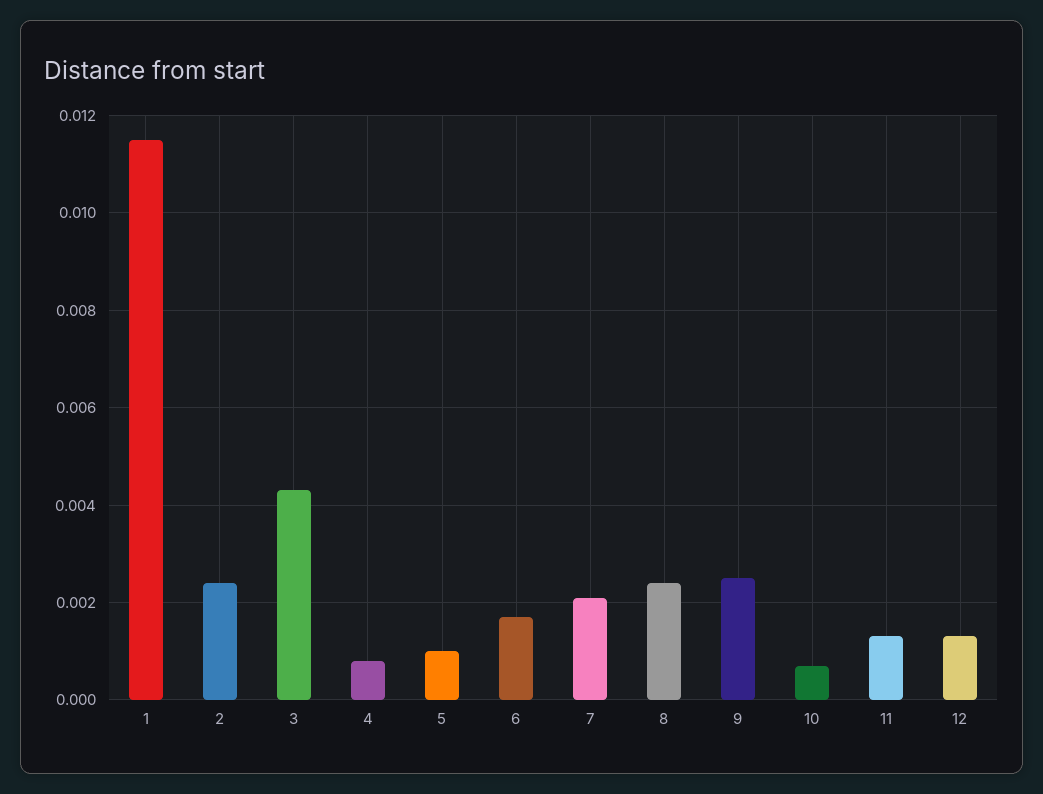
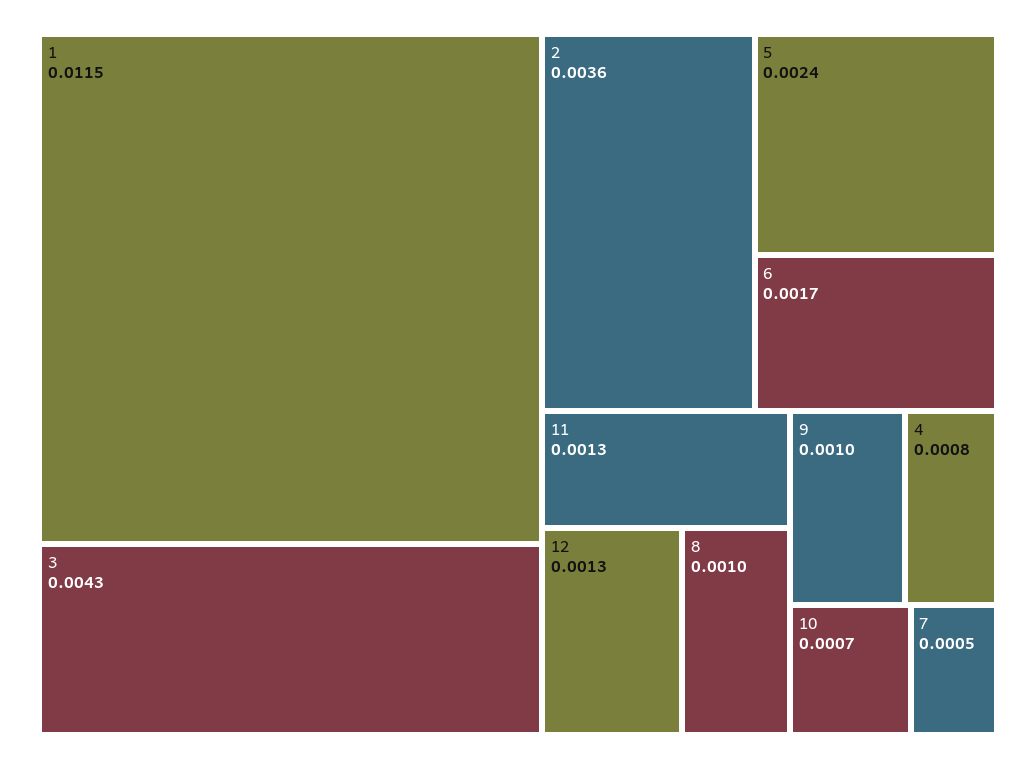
  {
    "1": 0.0115,
-   "2": 0.0025,
+   "2": 0.0036,
    "3": 0.0043,
    "4": 0.0008,
-   "5": 0.001,
+   "5": 0.0024,
    "6": 0.0017,
-   "7": 0.002,
+   "7": 0.0005,
-   "8": 0.0025,
+   "8": 0.001,
-   "9": 0.0025,
+   "9": 0.001,
    "10": 0.0007,
    "11": 0.0013,
    "12": 0.0013
  }

